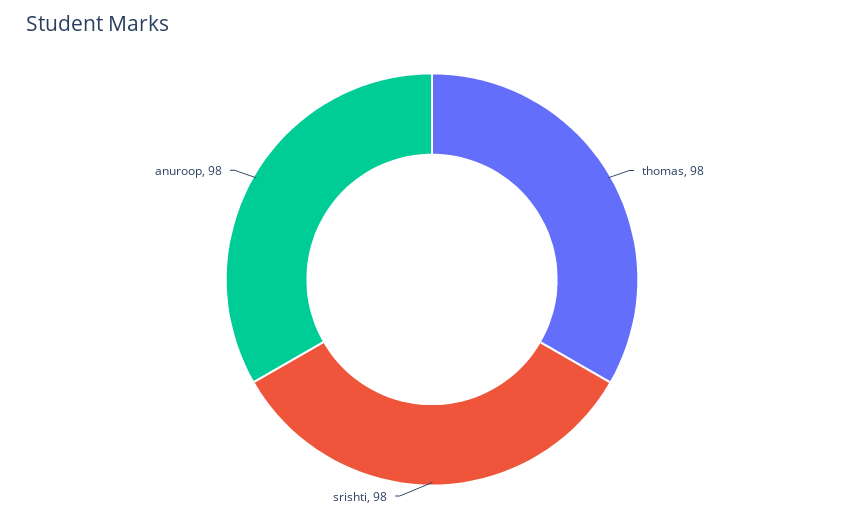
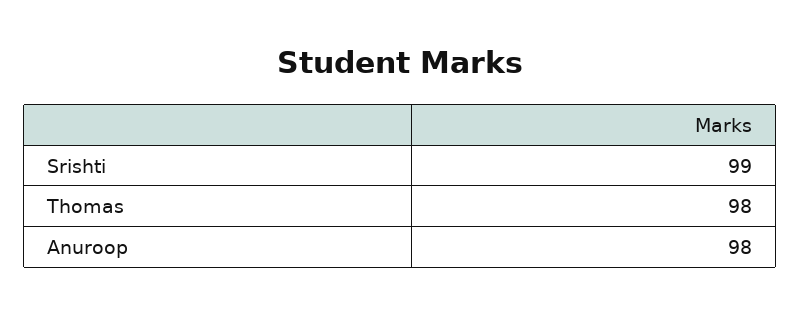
  {
    "thomas": 98,
-   "srishti": 98,
+   "srishti": 99,
    "anuroop": 98
  }

